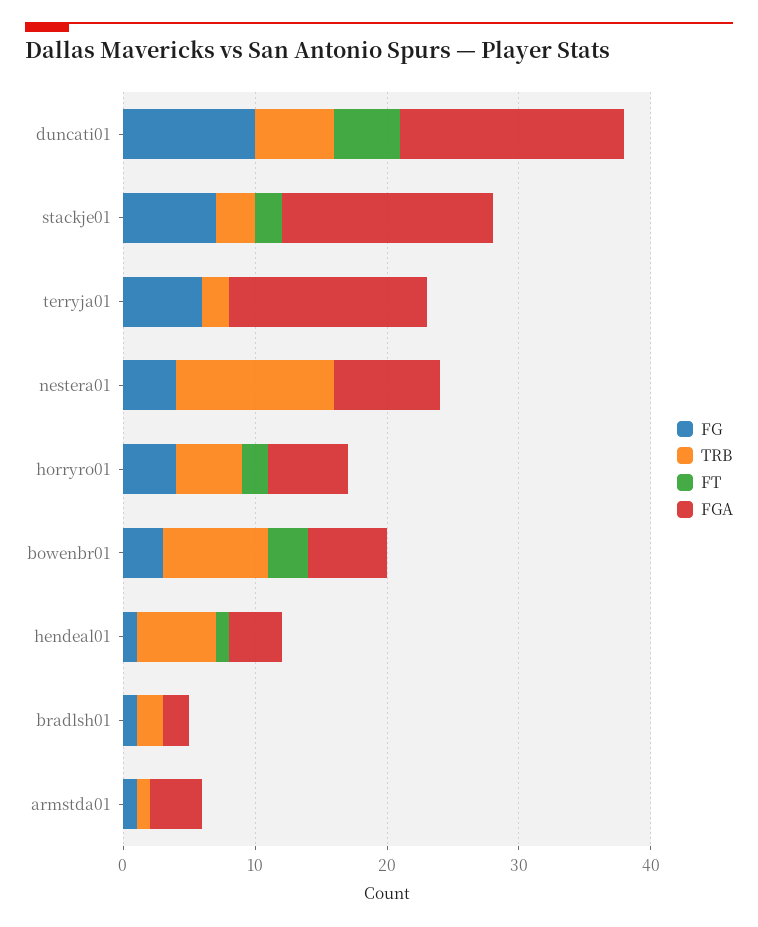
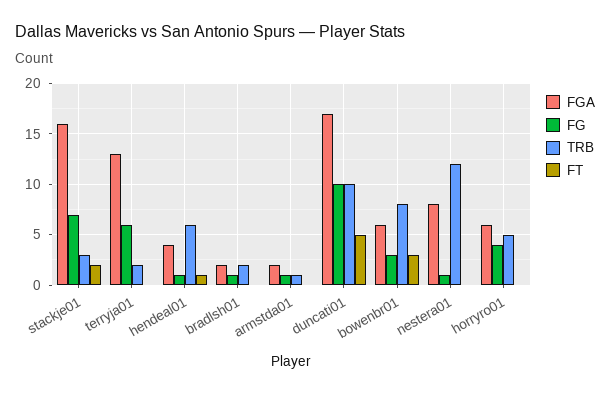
  {
    "FG": {
      "duncati01": 10,
      "stackje01": 7,
      "terryja01": 6,
-     "nestera01": 4,
+     "nestera01": 1,
      "horryro01": 4,
      "bowenbr01": 3,
      "hendeal01": 1,
      "bradlsh01": 1,
      "armstda01": 1
    },
    "TRB": {
-     "duncati01": 6,
+     "duncati01": 10,
      "stackje01": 3,
      "terryja01": 2,
      "nestera01": 12,
      "horryro01": 5,
      "bowenbr01": 8,
      "hendeal01": 6,
      "bradlsh01": 2,
      "armstda01": 1
    },
    "FT": {
      "duncati01": 5,
      "stackje01": 2,
      "terryja01": 0,
      "nestera01": 0,
-     "horryro01": 2,
+     "horryro01": 0,
      "bowenbr01": 3,
      "hendeal01": 1,
      "bradlsh01": 0,
      "armstda01": 0
    },
    "FGA": {
      "duncati01": 17,
      "stackje01": 16,
-     "terryja01": 15,
+     "terryja01": 13,
      "nestera01": 8,
      "horryro01": 6,
      "bowenbr01": 6,
      "hendeal01": 4,
      "bradlsh01": 2,
-     "armstda01": 4
+     "armstda01": 2
    }
  }

